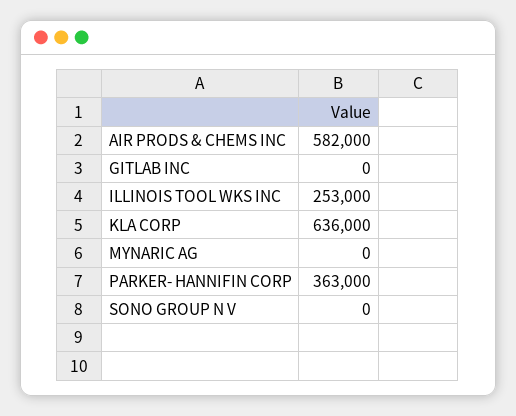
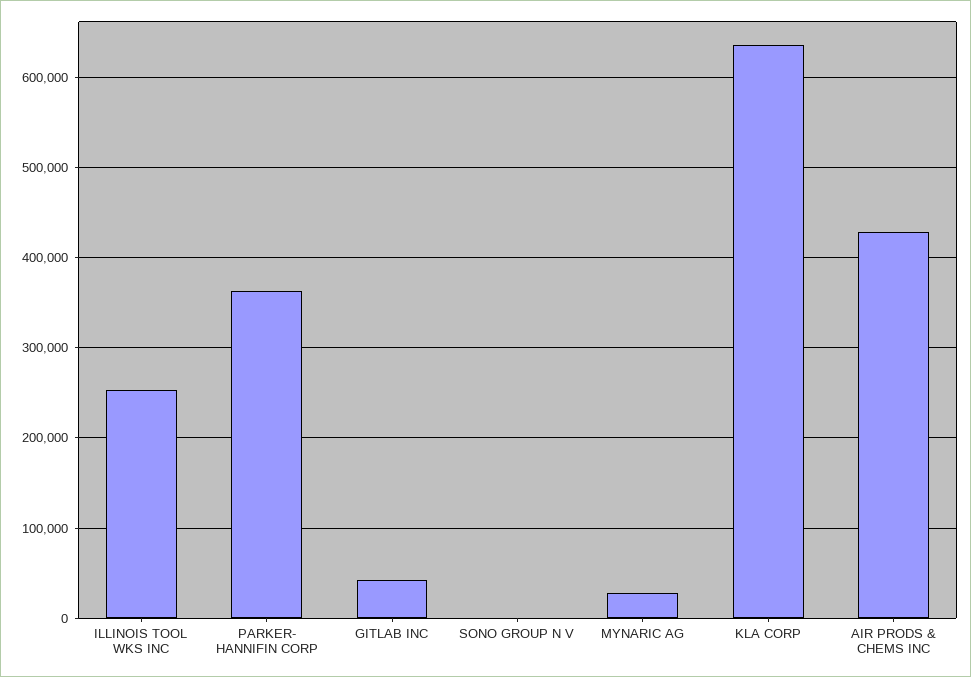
  {
-   "AIR PRODS & CHEMS INC": 582000,
+   "AIR PRODS & CHEMS INC": 430000,
-   "GITLAB INC": 0,
+   "GITLAB INC": 40000,
    "ILLINOIS TOOL WKS INC": 253000,
    "KLA CORP": 636000,
-   "MYNARIC AG": 0,
+   "MYNARIC AG": 30000,
    "PARKER- HANNIFIN CORP": 363000,
    "SONO GROUP N V": 0
  }

